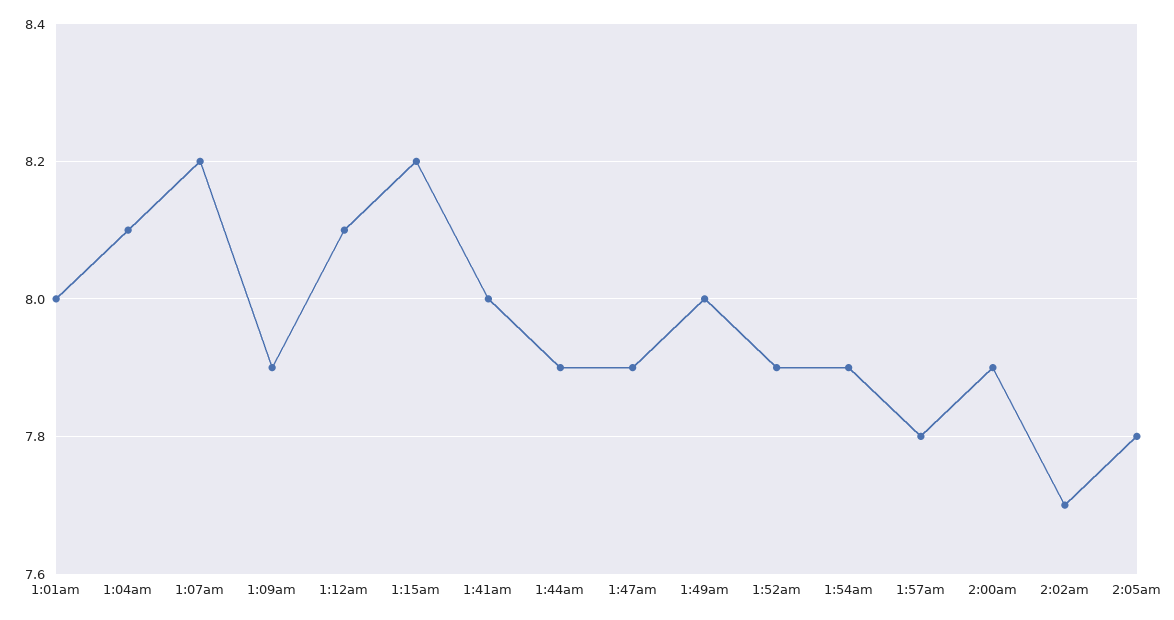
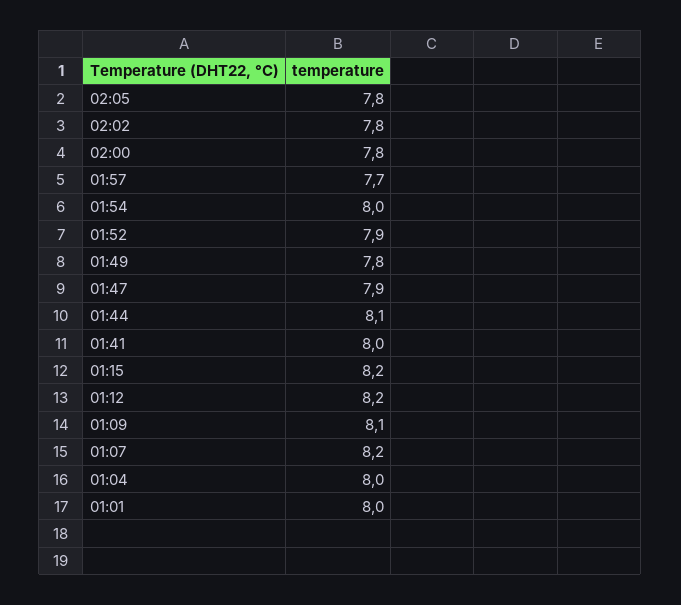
  {
    "1:01am": 8,
-   "1:04am": 8.1,
+   "1:04am": 8,
    "1:07am": 8.2,
-   "1:09am": 7.9,
+   "1:09am": 8.1,
-   "1:12am": 8.1,
+   "1:12am": 8.2,
    "1:15am": 8.2,
    "1:41am": 8,
-   "1:44am": 7.9,
+   "1:44am": 8.1,
    "1:47am": 7.9,
-   "1:49am": 8,
+   "1:49am": 7.8,
    "1:52am": 7.9,
-   "1:54am": 7.9,
+   "1:54am": 8,
-   "1:57am": 7.8,
+   "1:57am": 7.7,
-   "2:00am": 7.9,
+   "2:00am": 7.8,
-   "2:02am": 7.7,
+   "2:02am": 7.8,
    "2:05am": 7.8
  }

